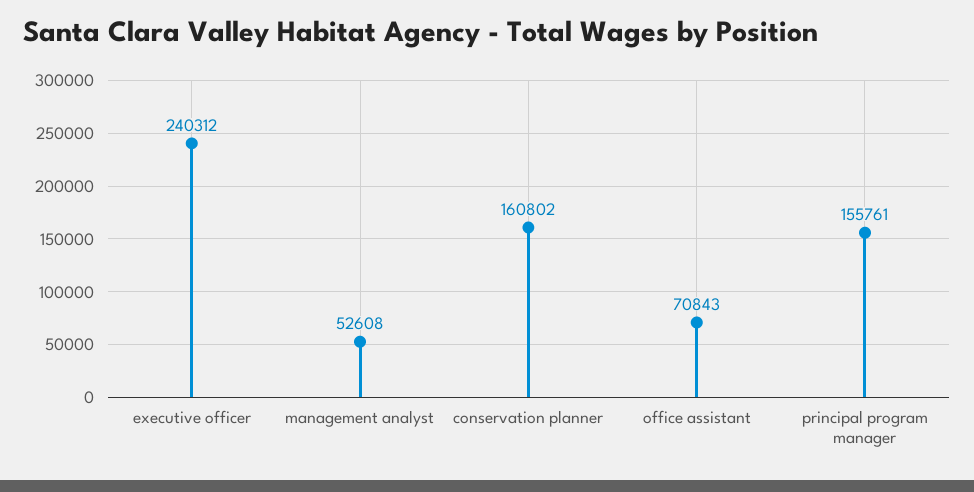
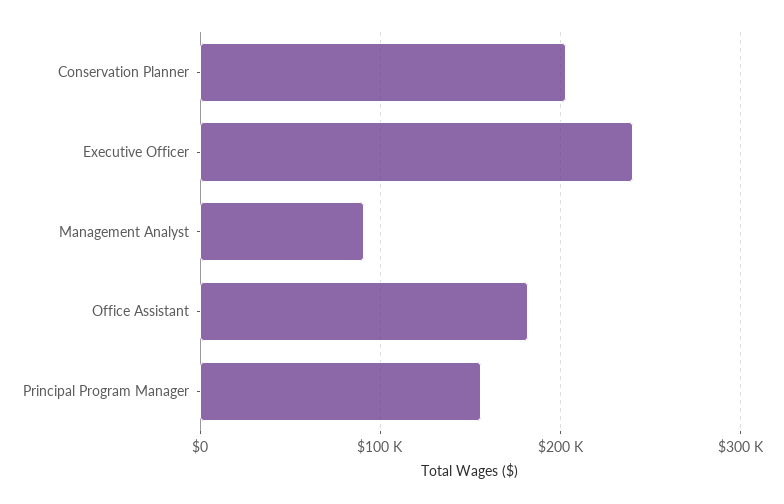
  {
    "executive officer": 240312,
-   "management analyst": 52608,
+   "management analyst": 90000,
-   "conservation planner": 160802,
+   "conservation planner": 200000,
-   "office assistant": 70843,
+   "office assistant": 180000,
    "principal program manager": 155761
  }

